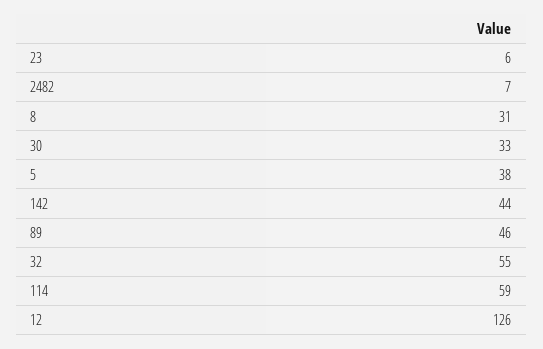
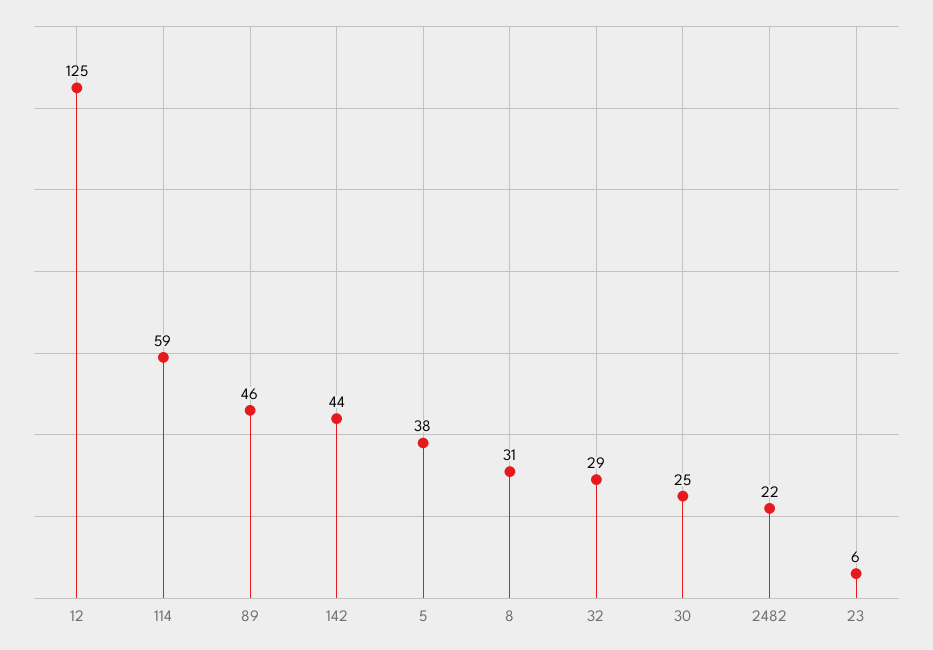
  {
    "23": 6,
-   "2482": 7,
+   "2482": 22,
    "8": 31,
-   "30": 33,
+   "30": 25,
    "5": 38,
    "142": 44,
    "89": 46,
-   "32": 55,
+   "32": 29,
    "114": 59,
-   "12": 126
+   "12": 125
  }

